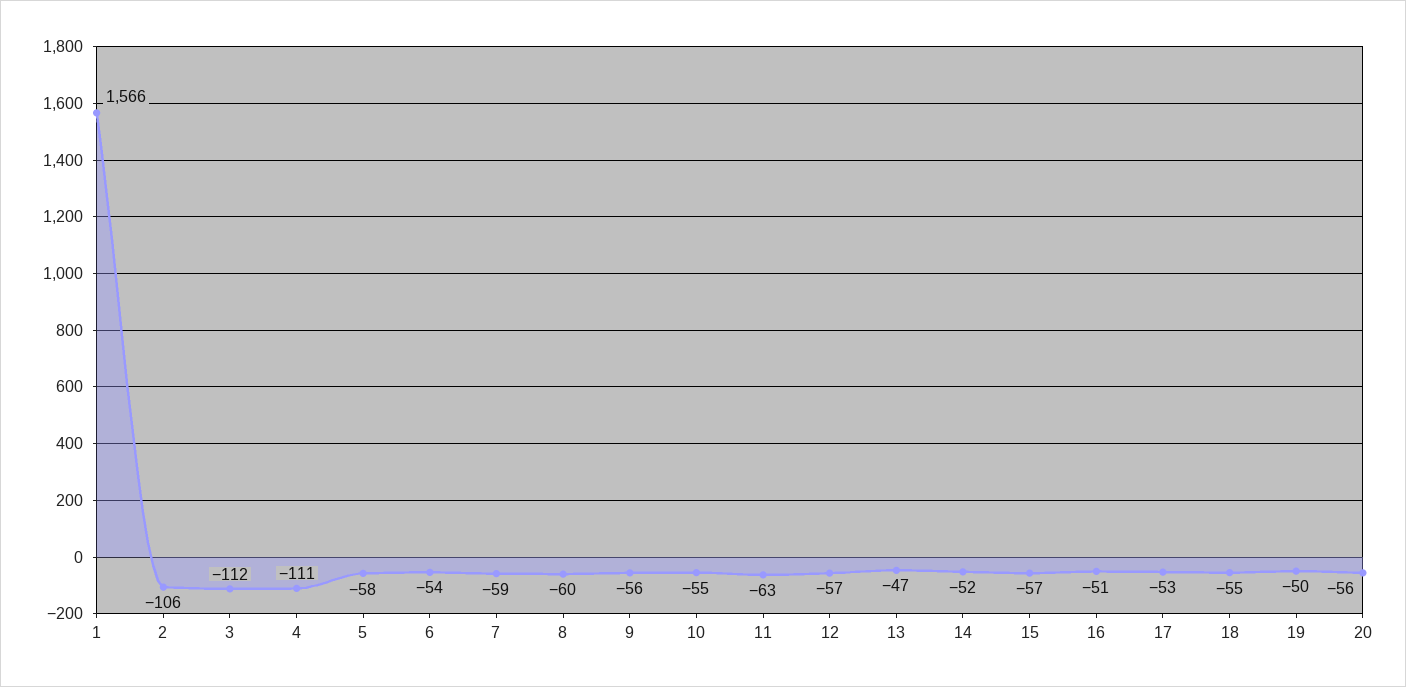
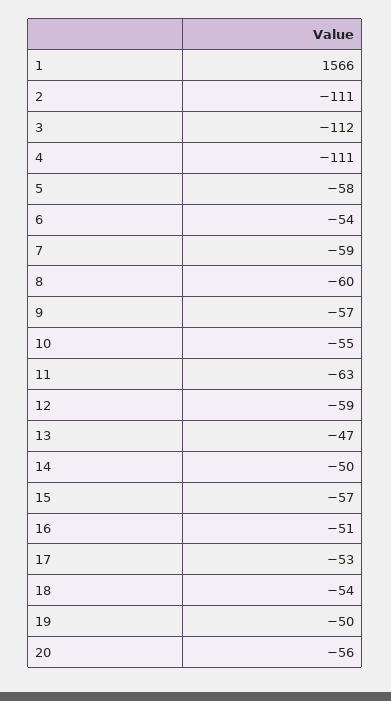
  {
    "1": 1566,
-   "2": -106,
+   "2": -111,
    "3": -112,
    "4": -111,
    "5": -58,
    "6": -54,
    "7": -59,
    "8": -60,
-   "9": -56,
+   "9": -57,
    "10": -55,
    "11": -63,
-   "12": -57,
+   "12": -59,
    "13": -47,
-   "14": -52,
+   "14": -50,
    "15": -57,
    "16": -51,
    "17": -53,
-   "18": -55,
+   "18": -54,
    "19": -50,
    "20": -56
  }

